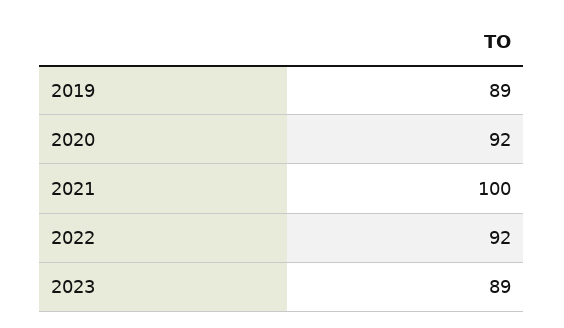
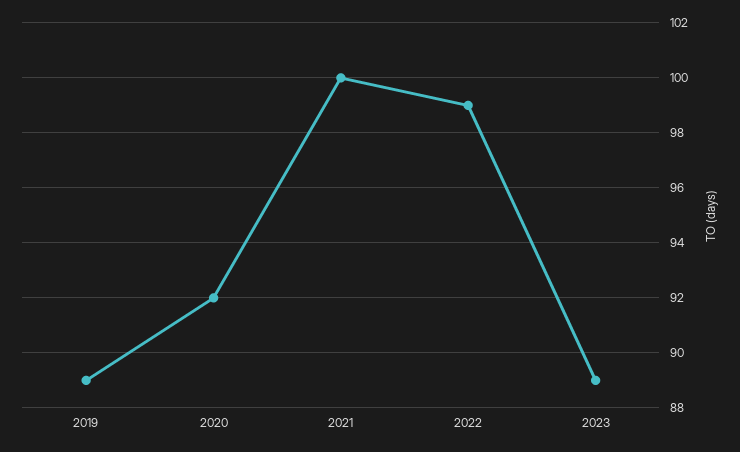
  {
    "2019": 89,
    "2020": 92,
    "2021": 100,
-   "2022": 92,
+   "2022": 99,
    "2023": 89
  }

